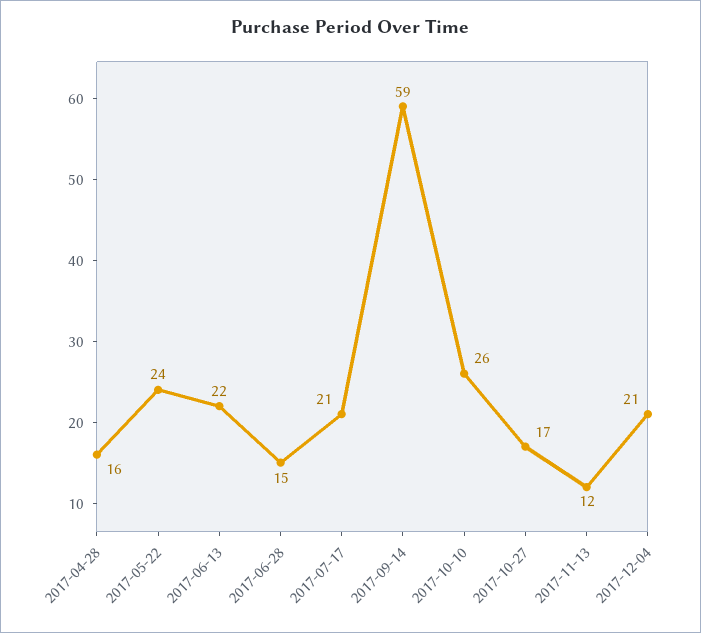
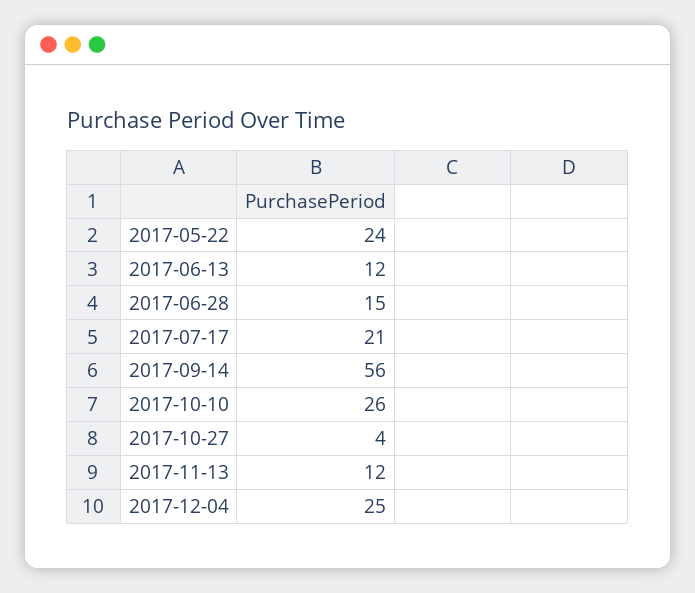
  {
-   "2017-04-28": 16,
    "2017-05-22": 24,
-   "2017-06-13": 22,
+   "2017-06-13": 12,
    "2017-06-28": 15,
    "2017-07-17": 21,
-   "2017-09-14": 59,
+   "2017-09-14": 56,
    "2017-10-10": 26,
-   "2017-10-27": 17,
+   "2017-10-27": 4,
    "2017-11-13": 12,
-   "2017-12-04": 21
+   "2017-12-04": 25
  }

